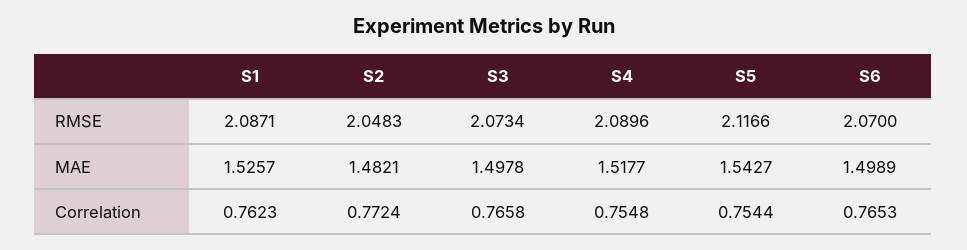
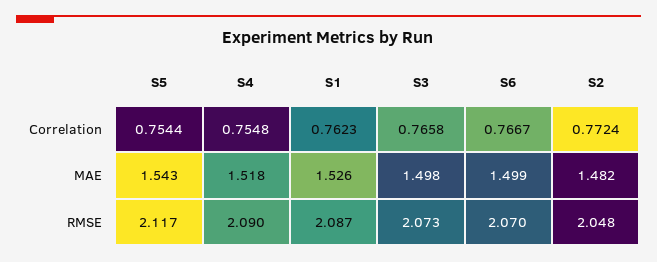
  {
    "S1": {
      "RMSE": 2.0871,
      "MAE": 1.5257,
      "Correlation": 0.7623
    },
    "S2": {
      "RMSE": 2.0483,
      "MAE": 1.4821,
      "Correlation": 0.7724
    },
    "S3": {
      "RMSE": 2.0734,
      "MAE": 1.4978,
      "Correlation": 0.7658
    },
    "S4": {
      "RMSE": 2.0896,
      "MAE": 1.5177,
      "Correlation": 0.7548
    },
    "S5": {
      "RMSE": 2.1166,
      "MAE": 1.5427,
      "Correlation": 0.7544
    },
    "S6": {
      "RMSE": 2.07,
      "MAE": 1.4989,
-     "Correlation": 0.7653
+     "Correlation": 0.7667
    }
  }

